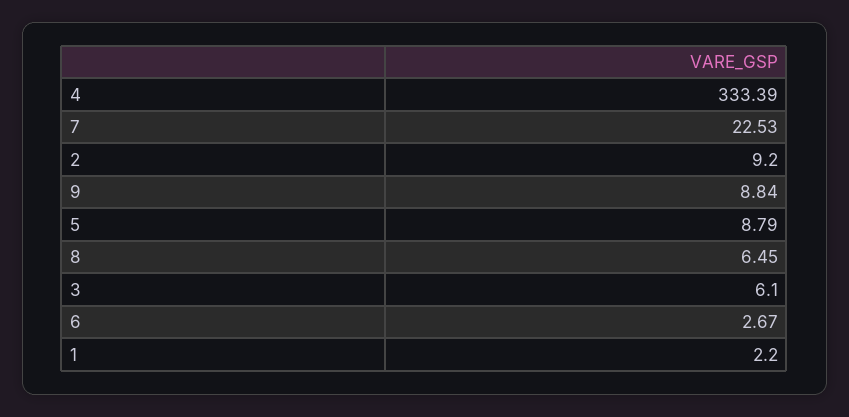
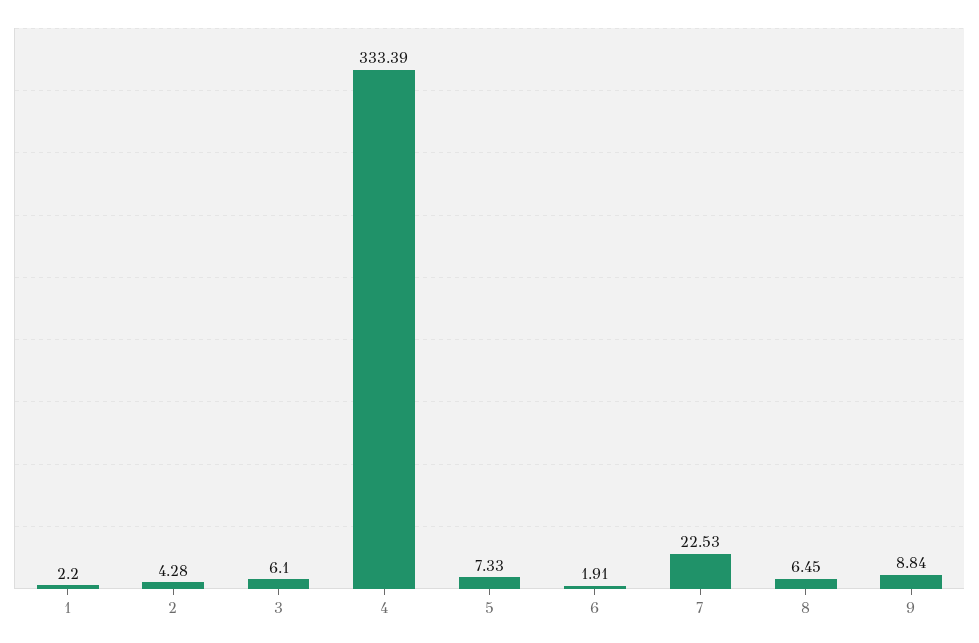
  {
    "4": 333.39,
    "7": 22.53,
-   "2": 9.2,
+   "2": 4.28,
    "9": 8.84,
-   "5": 8.79,
+   "5": 7.33,
    "8": 6.45,
    "3": 6.1,
-   "6": 2.67,
+   "6": 1.91,
    "1": 2.2
  }

